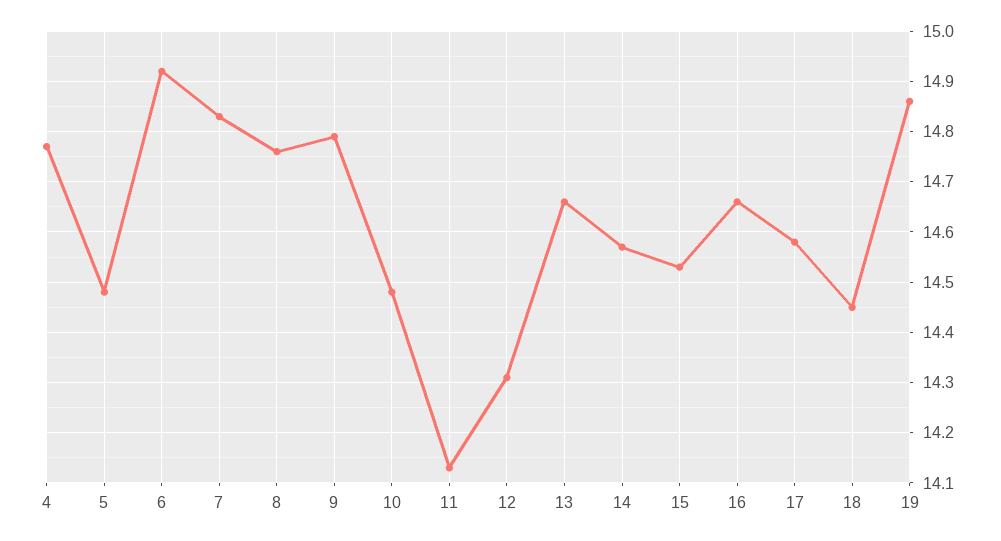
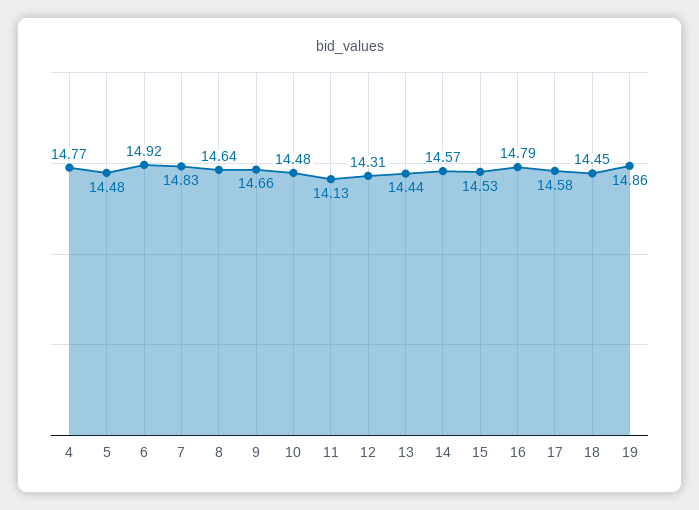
  {
    "4": 14.77,
    "5": 14.48,
    "6": 14.92,
    "7": 14.83,
-   "8": 14.75,
+   "8": 14.64,
-   "9": 14.8,
+   "9": 14.66,
    "10": 14.48,
    "11": 14.13,
    "12": 14.31,
-   "13": 14.65,
+   "13": 14.44,
    "14": 14.57,
    "15": 14.53,
-   "16": 14.65,
+   "16": 14.79,
    "17": 14.58,
    "18": 14.45,
    "19": 14.86
  }

